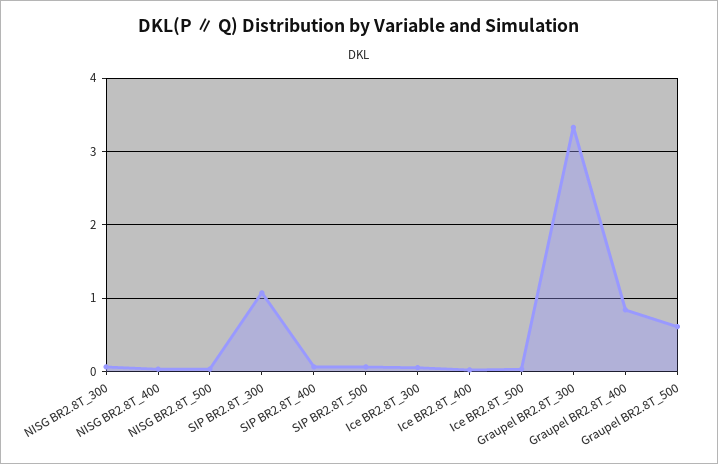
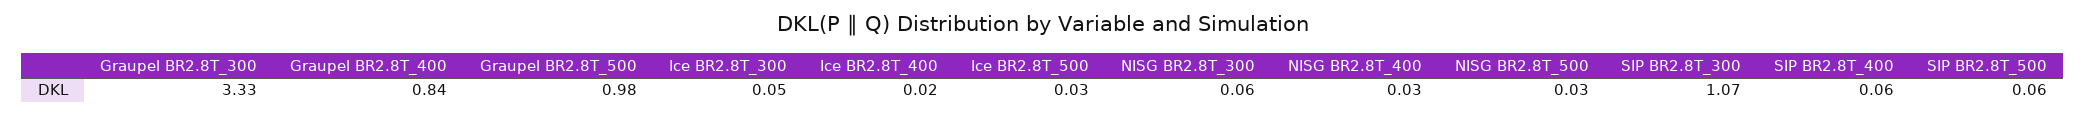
  {
    "NISG BR2.8T_300": 0.06,
    "NISG BR2.8T_400": 0.03,
    "NISG BR2.8T_500": 0.03,
    "SIP BR2.8T_300": 1.07,
    "SIP BR2.8T_400": 0.06,
    "SIP BR2.8T_500": 0.06,
    "Ice BR2.8T_300": 0.05,
    "Ice BR2.8T_400": 0.02,
    "Ice BR2.8T_500": 0.03,
    "Graupel BR2.8T_300": 3.33,
    "Graupel BR2.8T_400": 0.84,
-   "Graupel BR2.8T_500": 0.6
+   "Graupel BR2.8T_500": 0.98
  }

